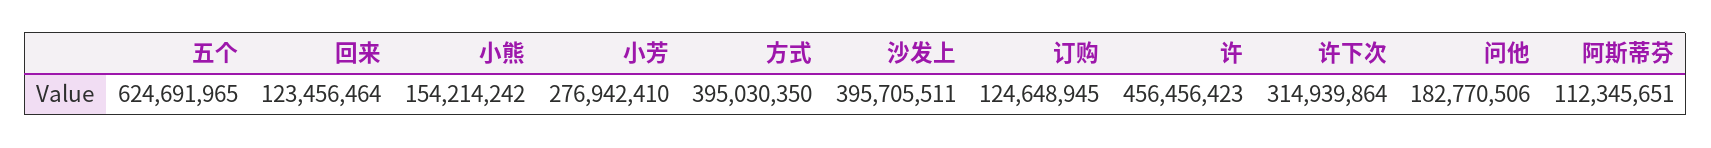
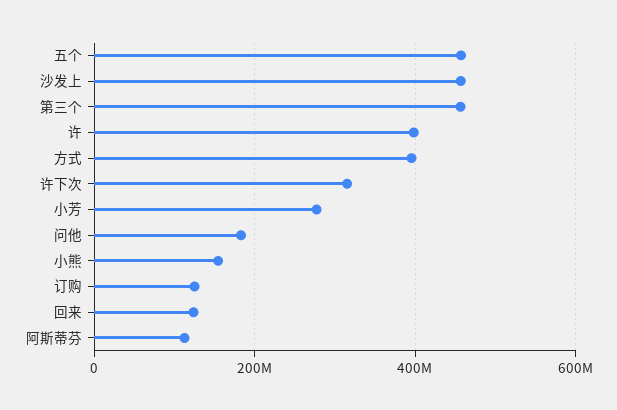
  {
-   "五个": 624691965,
+   "五个": 460000000,
    "回来": 123456464,
    "小熊": 154214242,
    "小芳": 276942410,
    "方式": 395030350,
-   "沙发上": 395705511,
+   "沙发上": 460000000,
    "订购": 124648945,
-   "许": 456456423,
+   "许": 400000000,
    "许下次": 314939864,
    "问他": 182770506,
-   "阿斯蒂芬": 112345651
+   "阿斯蒂芬": 112345651,
+   "第三个": 460000000
  }

